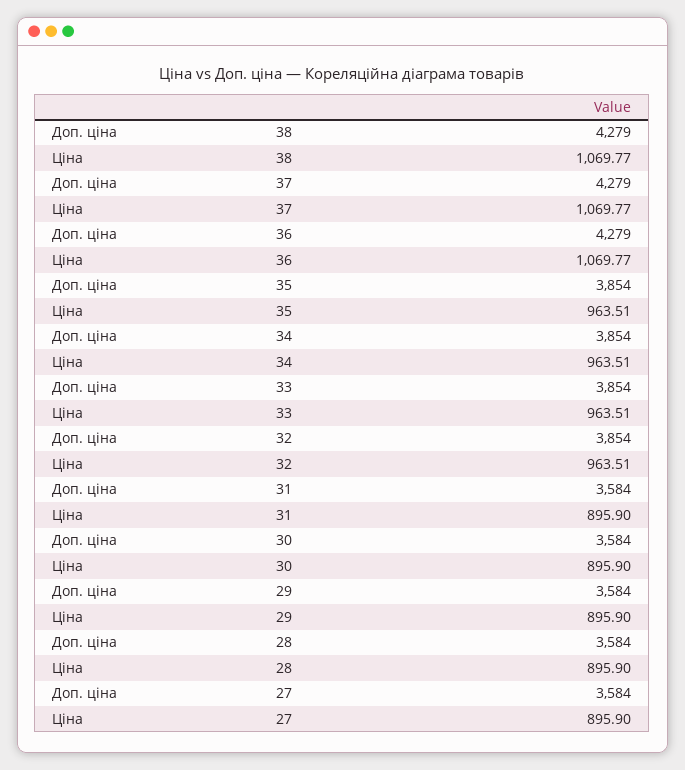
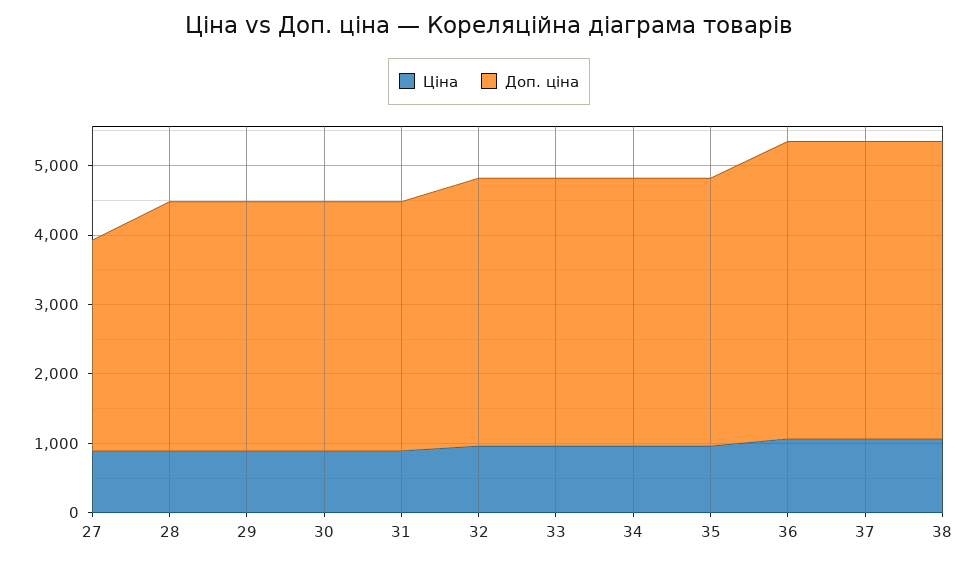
  {
    "Доп. ціна": {
      "38": 4279,
      "37": 4279,
      "36": 4279,
      "35": 3854,
      "34": 3854,
      "33": 3854,
      "32": 3854,
      "31": 3584,
      "30": 3584,
      "29": 3584,
      "28": 3584,
-     "27": 3584
+     "27": 3000
    },
    "Ціна": {
      "38": 1069.77,
      "37": 1069.77,
      "36": 1069.77,
      "35": 963.51,
      "34": 963.51,
      "33": 963.51,
      "32": 963.51,
      "31": 895.9,
      "30": 895.9,
      "29": 895.9,
      "28": 895.9,
      "27": 895.9
    }
  }

